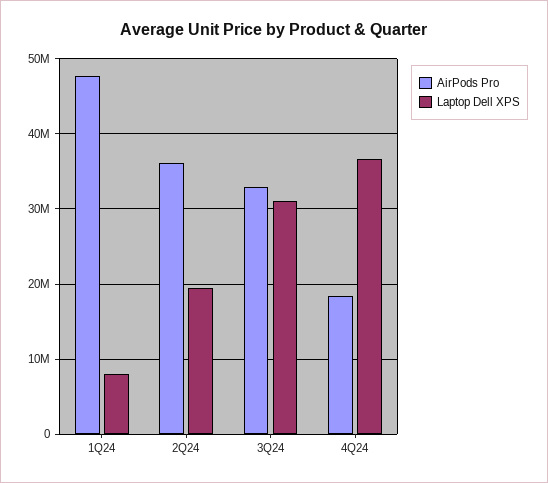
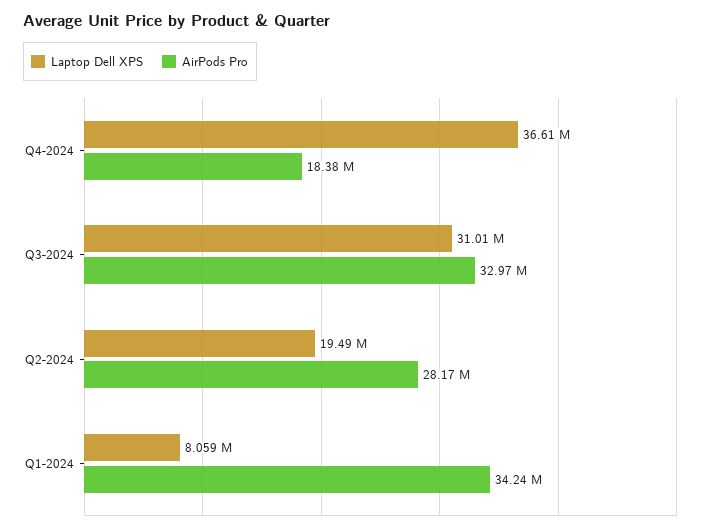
  {
    "AirPods Pro": {
-     "1Q24": 48000000,
+     "1Q24": 34240000,
-     "2Q24": 36000000,
+     "2Q24": 28170000,
      "3Q24": 32970000,
      "4Q24": 18380000
    },
    "Laptop Dell XPS": {
      "1Q24": 8059000,
      "2Q24": 19490000,
      "3Q24": 31010000,
      "4Q24": 36610000
    }
  }

